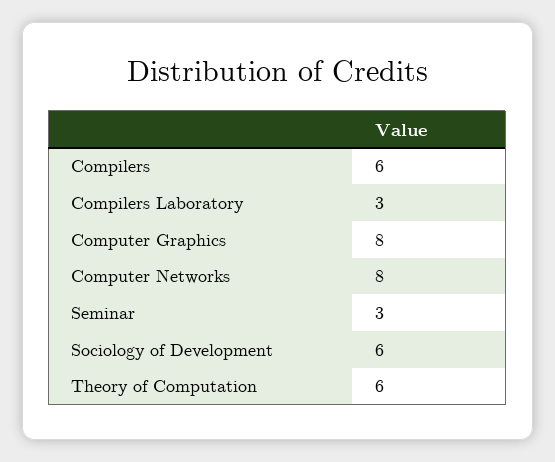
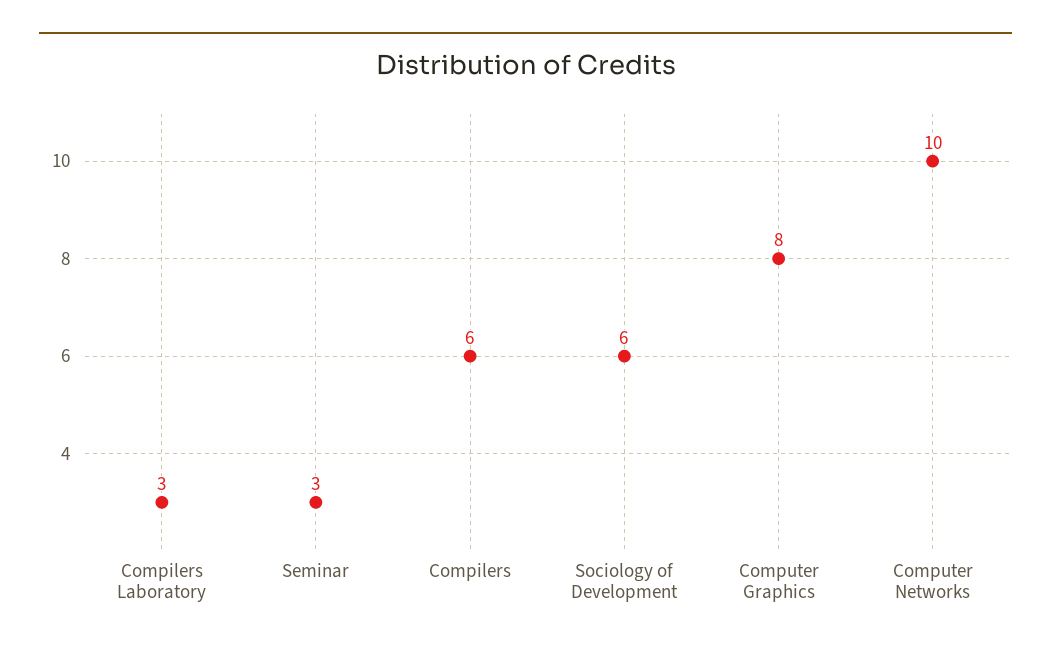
  {
    "Compilers": 6,
    "Compilers Laboratory": 3,
    "Computer Graphics": 8,
-   "Computer Networks": 8,
+   "Computer Networks": 10,
    "Seminar": 3,
-   "Sociology of Development": 6,
+   "Sociology of Development": 6
-   "Theory of Computation": 6
  }

